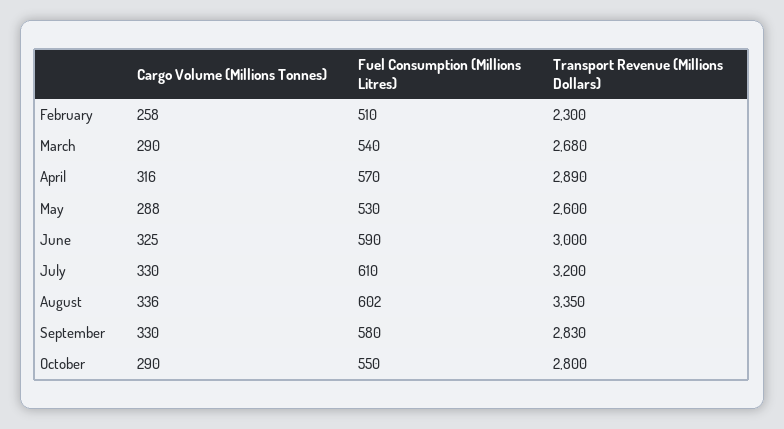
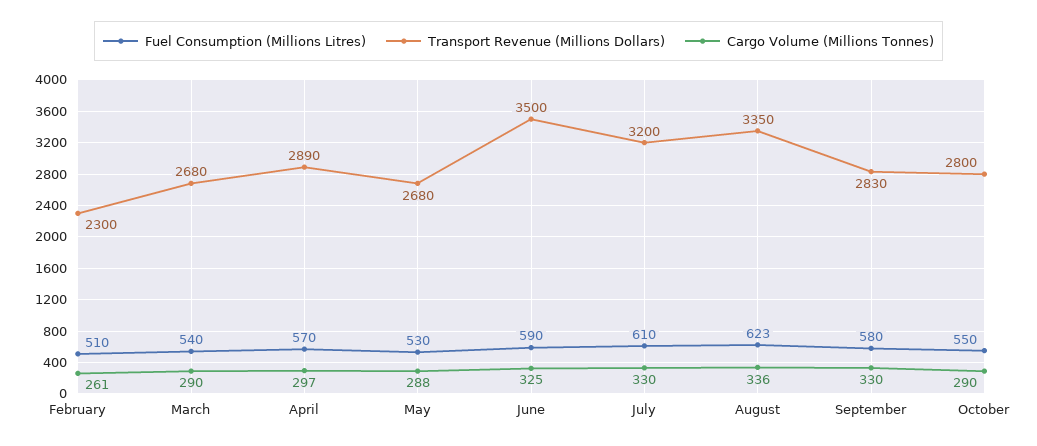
  {
    "Cargo Volume (Millions Tonnes)": {
-     "February": 258,
+     "February": 261,
      "March": 290,
-     "April": 316,
+     "April": 297,
      "May": 288,
      "June": 325,
      "July": 330,
      "August": 336,
      "September": 330,
      "October": 290
    },
    "Fuel Consumption (Millions Litres)": {
      "February": 510,
      "March": 540,
      "April": 570,
      "May": 530,
      "June": 590,
      "July": 610,
-     "August": 602,
+     "August": 623,
      "September": 580,
      "October": 550
    },
    "Transport Revenue (Millions Dollars)": {
      "February": 2300,
      "March": 2680,
      "April": 2890,
-     "May": 2600,
+     "May": 2680,
-     "June": 3000,
+     "June": 3500,
      "July": 3200,
      "August": 3350,
      "September": 2830,
      "October": 2800
    }
  }

